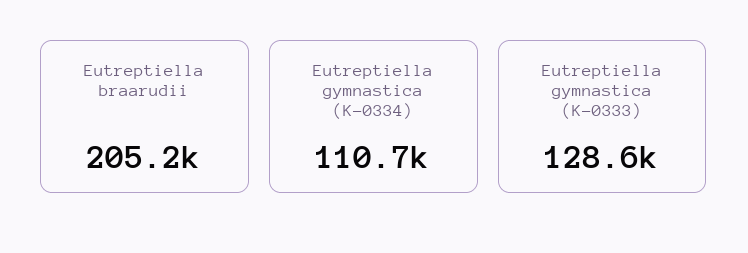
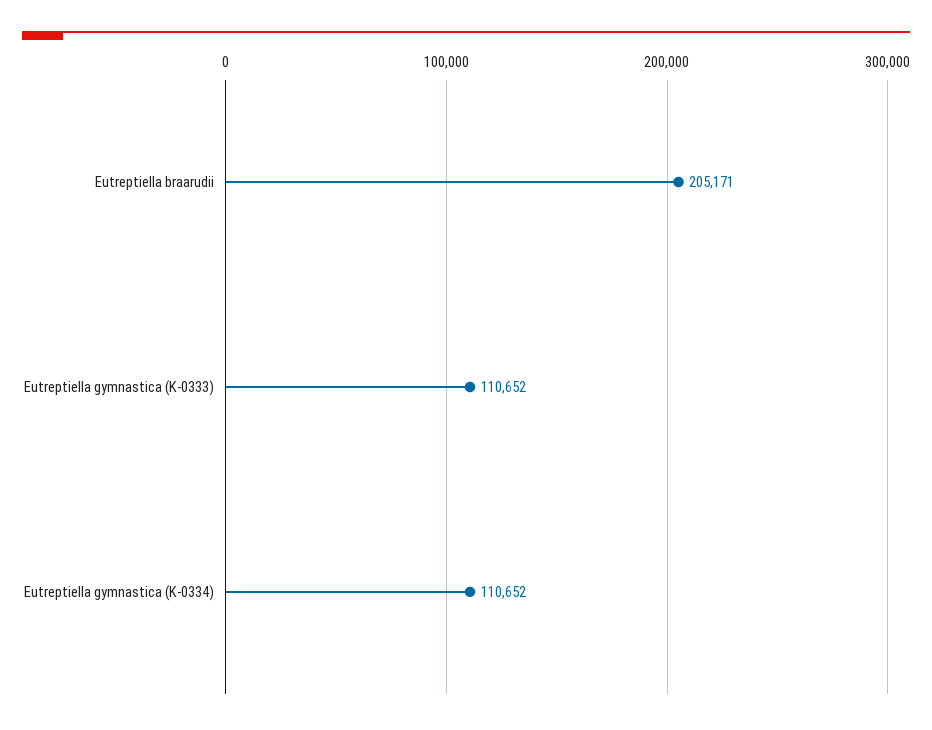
  {
    "Eutreptiella braarudii": 205171,
    "Eutreptiella gymnastica (K-0334)": 110652,
-   "Eutreptiella gymnastica (K-0333)": 128600
+   "Eutreptiella gymnastica (K-0333)": 110652
  }

